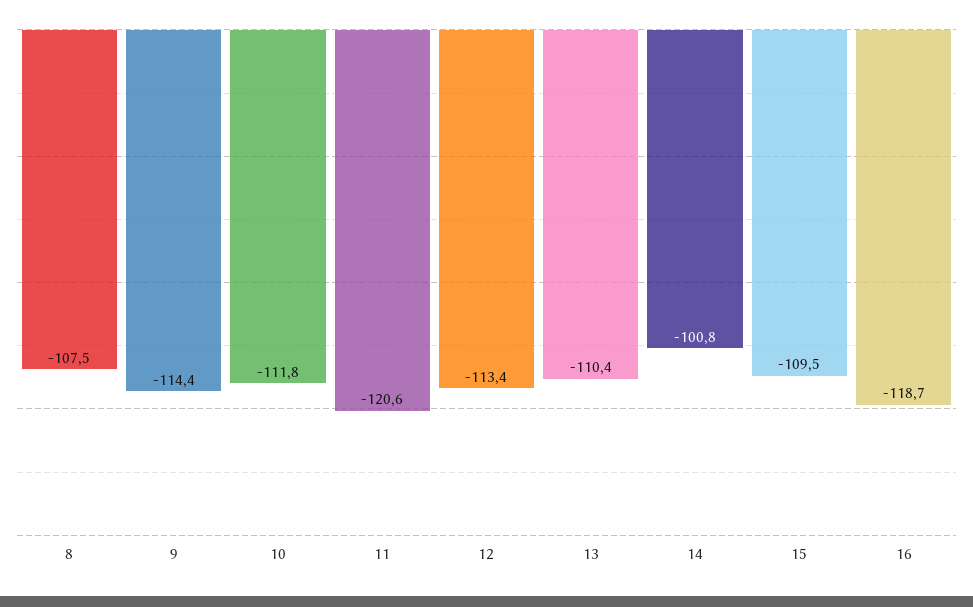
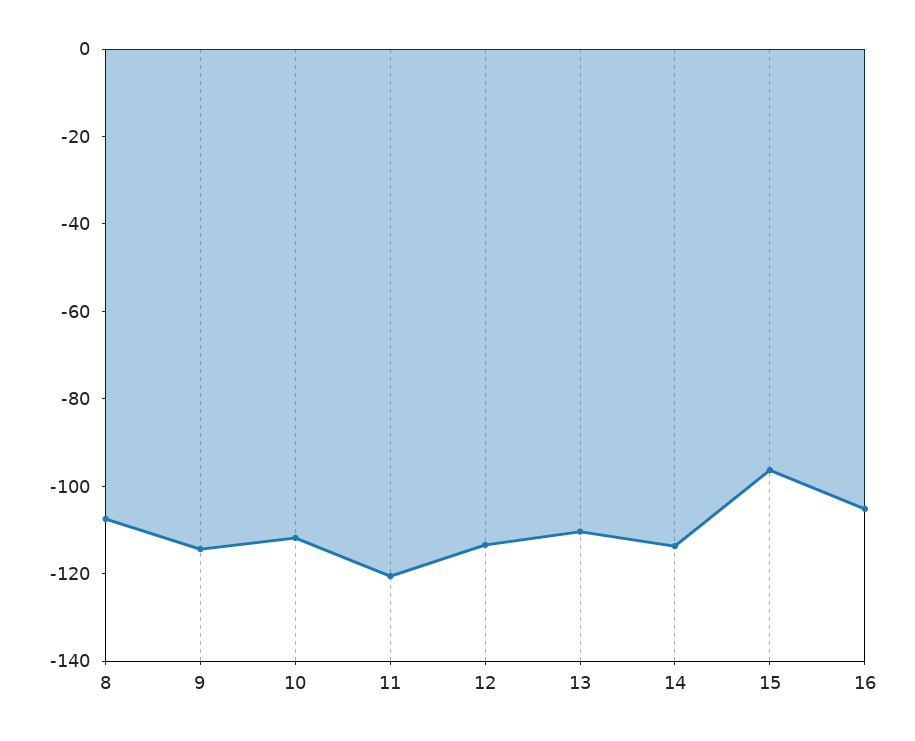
  {
    "8": -107.5,
    "9": -114.4,
    "10": -111.8,
    "11": -120.6,
    "12": -113.4,
    "13": -110.4,
-   "14": -100.8,
+   "14": -115,
-   "15": -109.5,
+   "15": -95,
-   "16": -118.7
+   "16": -105
  }

